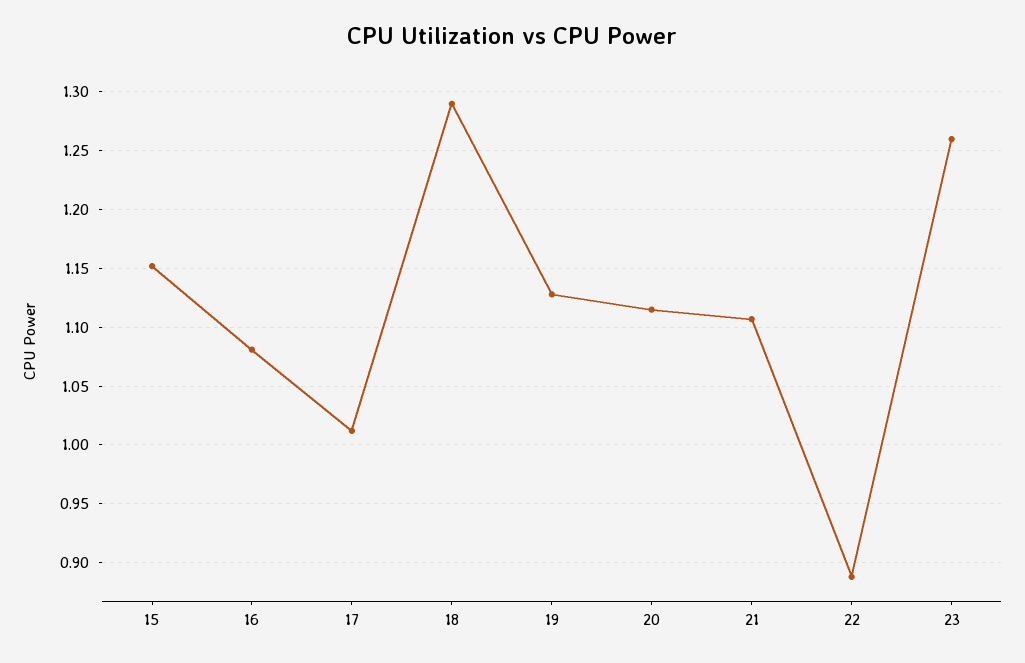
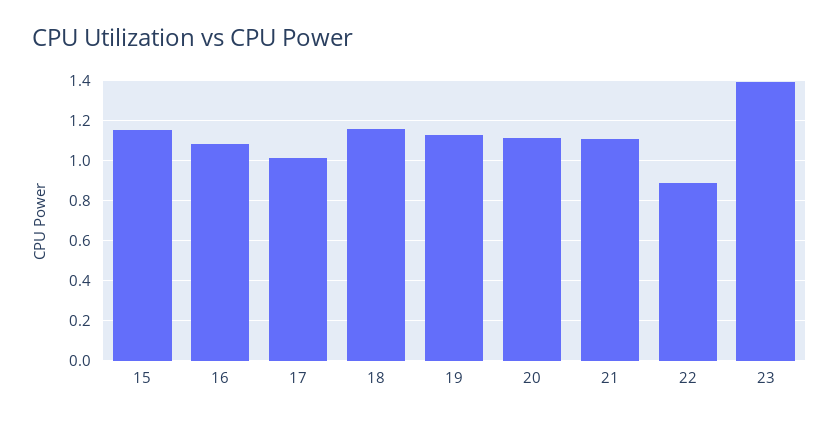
  {
    "15": 1.15,
    "16": 1.08,
    "17": 1.01,
-   "18": 1.29,
+   "18": 1.15,
    "19": 1.13,
    "20": 1.12,
    "21": 1.11,
    "22": 0.89,
-   "23": 1.26
+   "23": 1.4
  }

